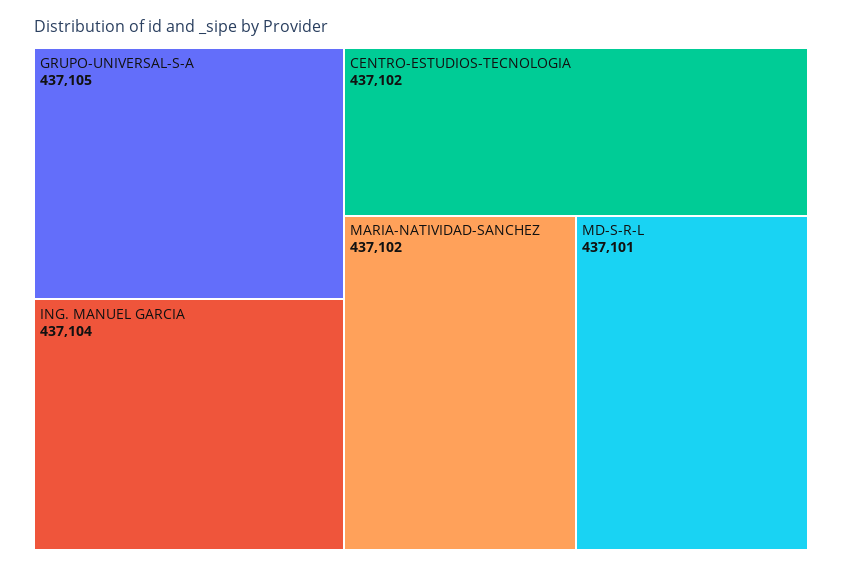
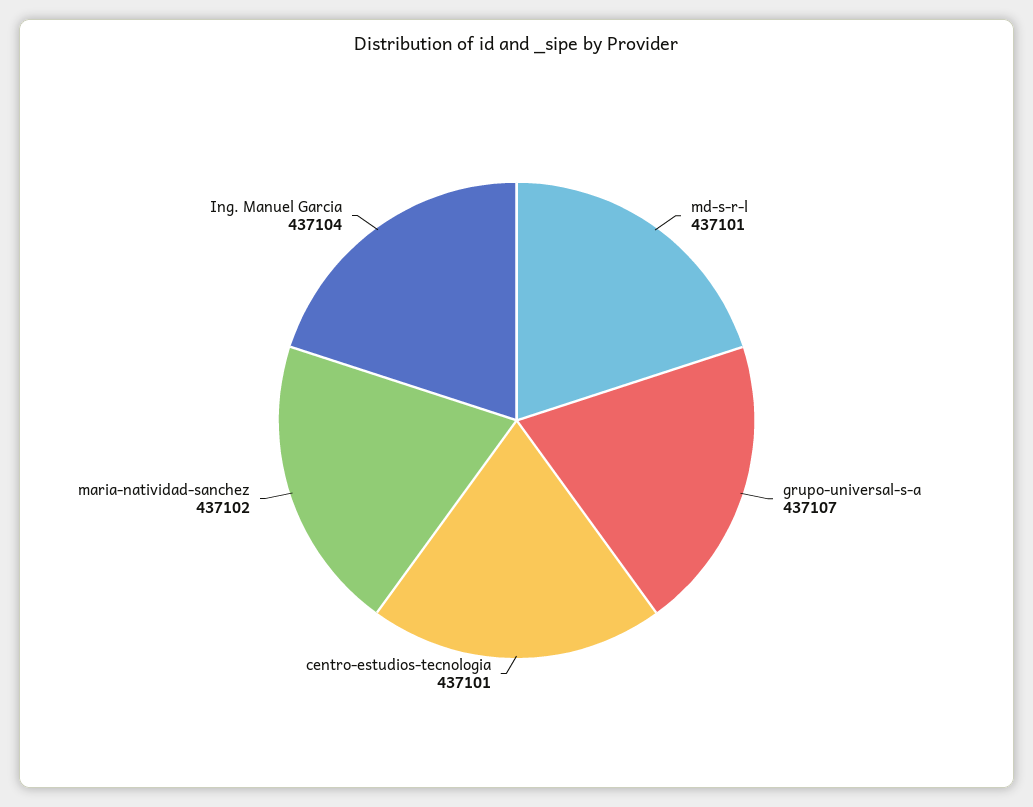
  {
-   "GRUPO-UNIVERSAL-S-A": 437105,
+   "GRUPO-UNIVERSAL-S-A": 437107,
    "ING. MANUEL GARCIA": 437104,
-   "CENTRO-ESTUDIOS-TECNOLOGIA": 437102,
+   "CENTRO-ESTUDIOS-TECNOLOGIA": 437101,
    "MARIA-NATIVIDAD-SANCHEZ": 437102,
    "MD-S-R-L": 437101
  }

